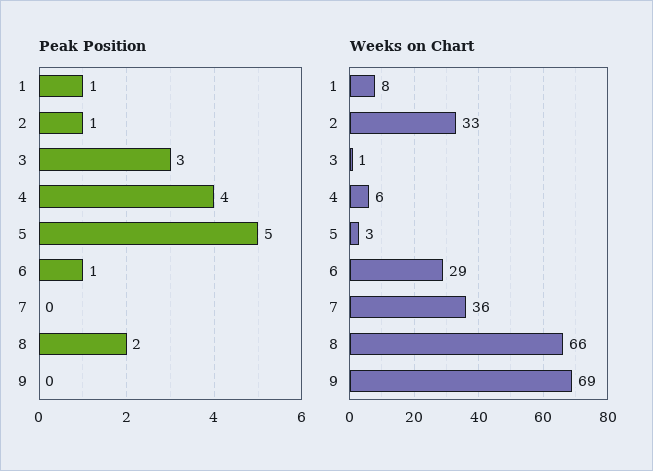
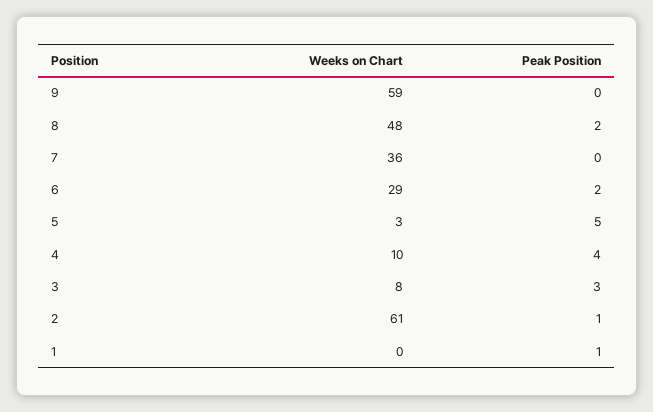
  {
    "Peak Position": {
      "1": 1,
      "2": 1,
      "3": 3,
      "4": 4,
      "5": 5,
-     "6": 1,
+     "6": 2,
      "7": 0,
      "8": 2,
      "9": 0
    },
    "Weeks on Chart": {
-     "1": 8,
+     "1": 0,
-     "2": 33,
+     "2": 61,
-     "3": 1,
+     "3": 8,
-     "4": 6,
+     "4": 10,
      "5": 3,
      "6": 29,
      "7": 36,
-     "8": 66,
+     "8": 48,
-     "9": 69
+     "9": 59
    }
  }

